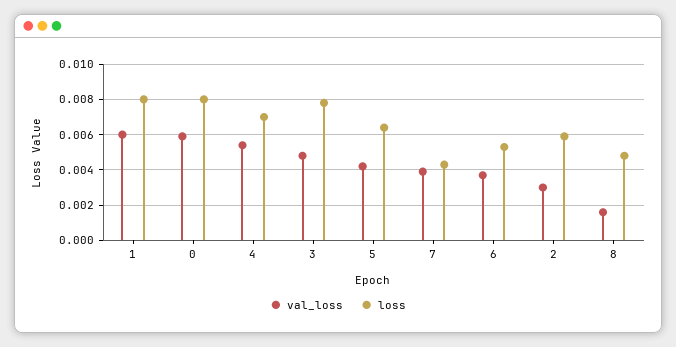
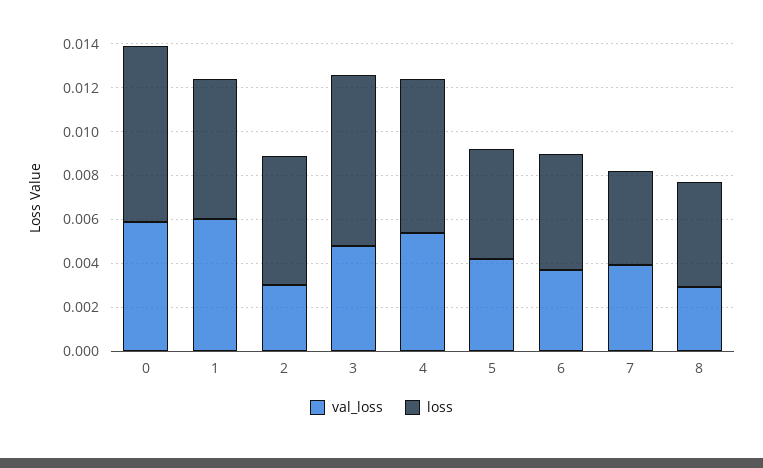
  {
    "val_loss": {
      "1": 0.006,
      "0": 0.006,
      "4": 0.0055,
      "3": 0.005,
      "5": 0.004,
      "7": 0.004,
      "6": 0.0035,
      "2": 0.003,
-     "8": 0.0015
+     "8": 0.003
    },
    "loss": {
-     "1": 0.008,
+     "1": 0.0065,
      "0": 0.008,
      "4": 0.007,
      "3": 0.008,
-     "5": 0.0065,
+     "5": 0.005,
      "7": 0.0045,
      "6": 0.0055,
      "2": 0.006,
      "8": 0.005
    }
  }

